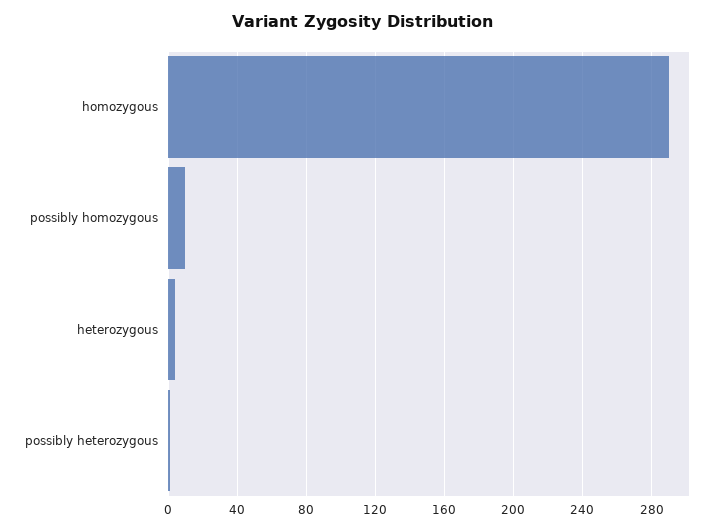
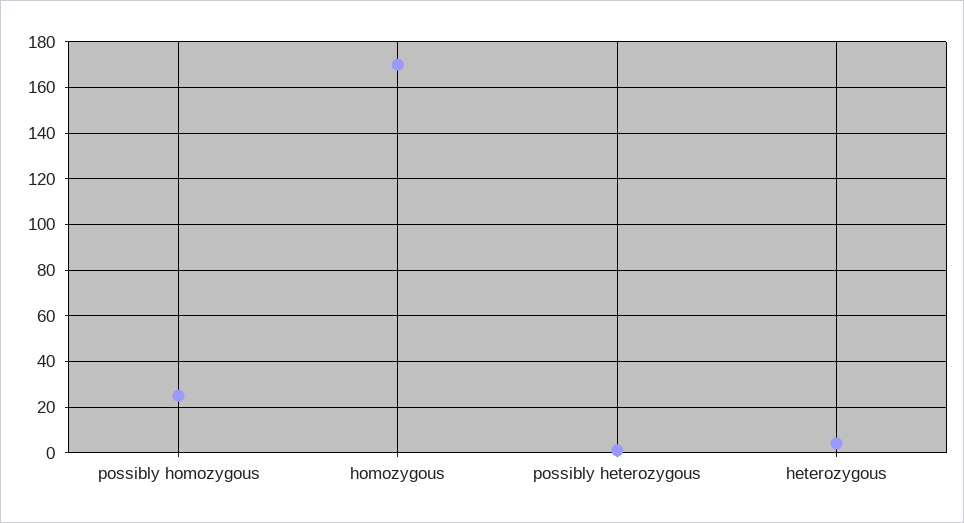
  {
-   "homozygous": 290,
+   "homozygous": 170,
-   "possibly homozygous": 10,
+   "possibly homozygous": 25,
    "heterozygous": 5,
    "possibly heterozygous": 0
  }

